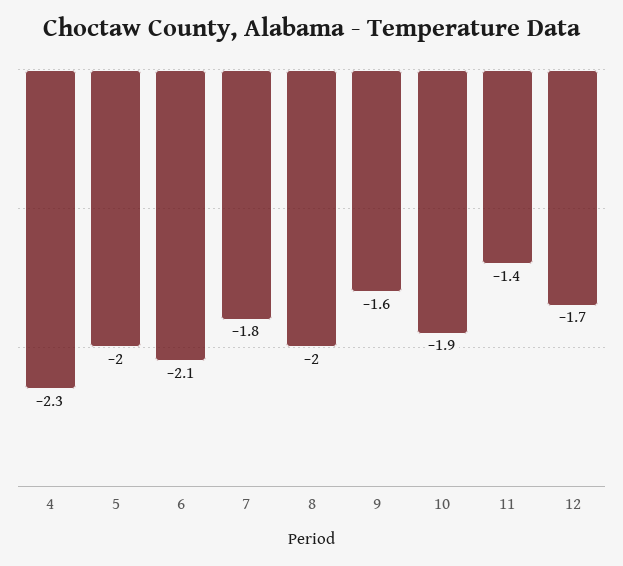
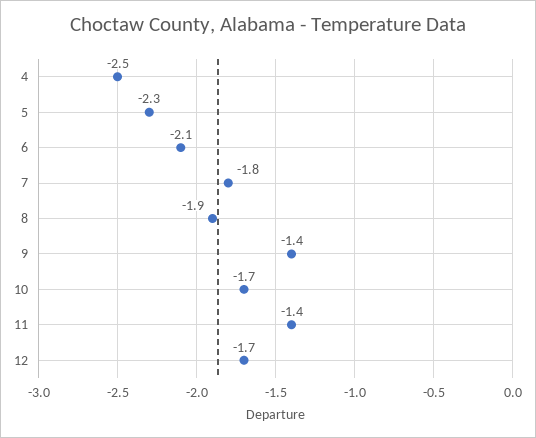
  {
-   "4": -2.3,
+   "4": -2.5,
-   "5": -2,
+   "5": -2.3,
    "6": -2.1,
    "7": -1.8,
-   "8": -2,
+   "8": -1.9,
-   "9": -1.6,
+   "9": -1.4,
-   "10": -1.9,
+   "10": -1.7,
    "11": -1.4,
    "12": -1.7
  }

